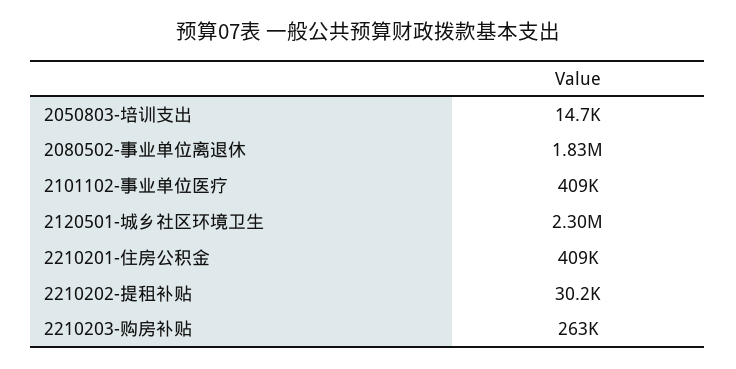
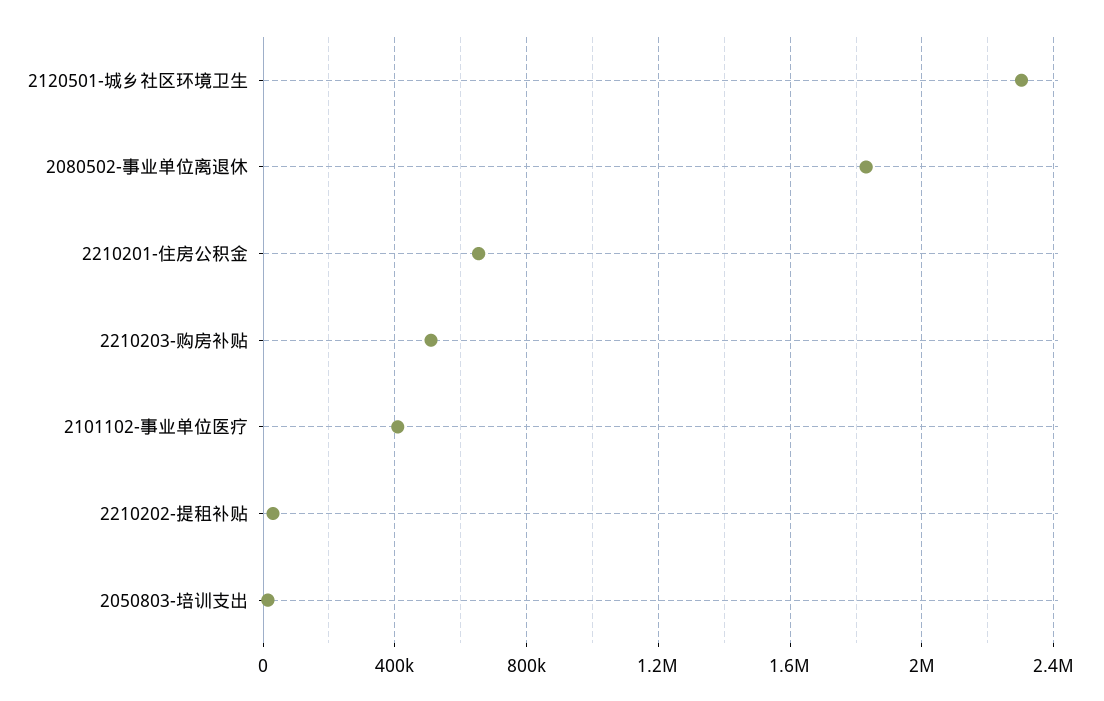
  {
    "2050803-培训支出": 14700,
    "2080502-事业单位离退休": 1830000,
    "2101102-事业单位医疗": 409000,
    "2120501-城乡社区环境卫生": 2300000,
-   "2210201-住房公积金": 409000,
+   "2210201-住房公积金": 650000,
    "2210202-提租补贴": 30200,
-   "2210203-购房补贴": 263000
+   "2210203-购房补贴": 500000
  }

